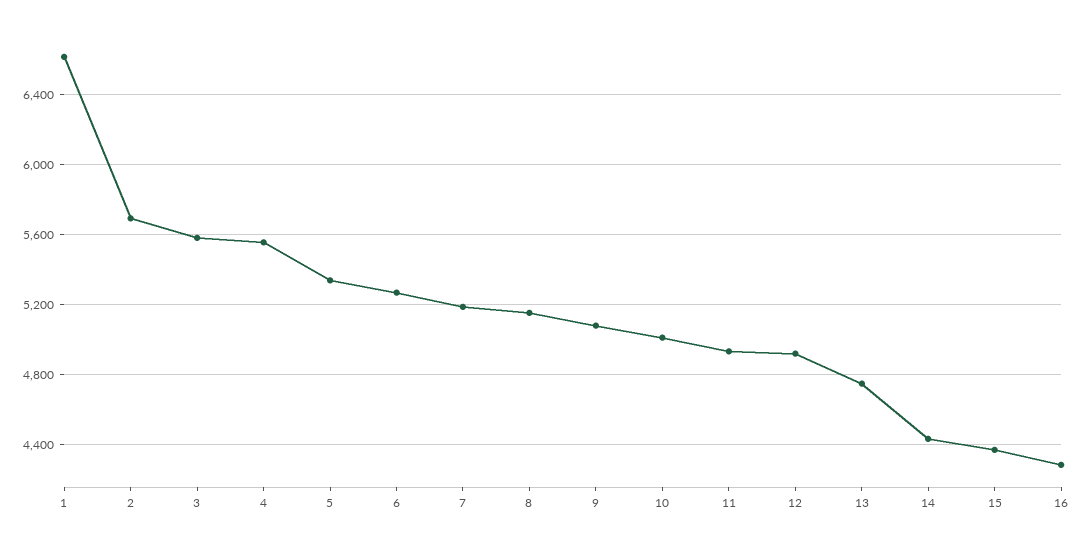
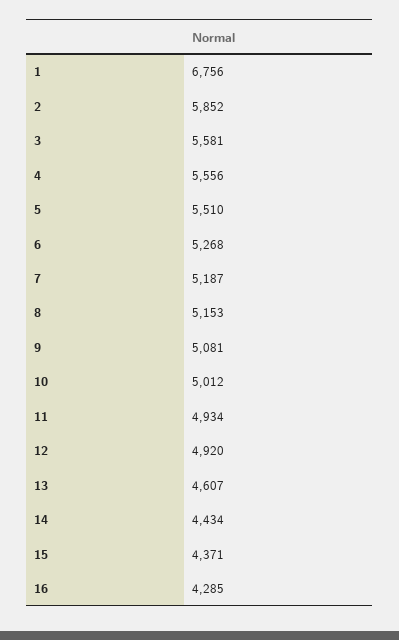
  {
-   "1": 6600,
+   "1": 6756,
-   "2": 5700,
+   "2": 5852,
    "3": 5581,
    "4": 5556,
-   "5": 5350,
+   "5": 5510,
    "6": 5268,
    "7": 5187,
    "8": 5153,
    "9": 5081,
    "10": 5012,
    "11": 4934,
    "12": 4920,
-   "13": 4750,
+   "13": 4607,
    "14": 4434,
    "15": 4371,
    "16": 4285
  }

